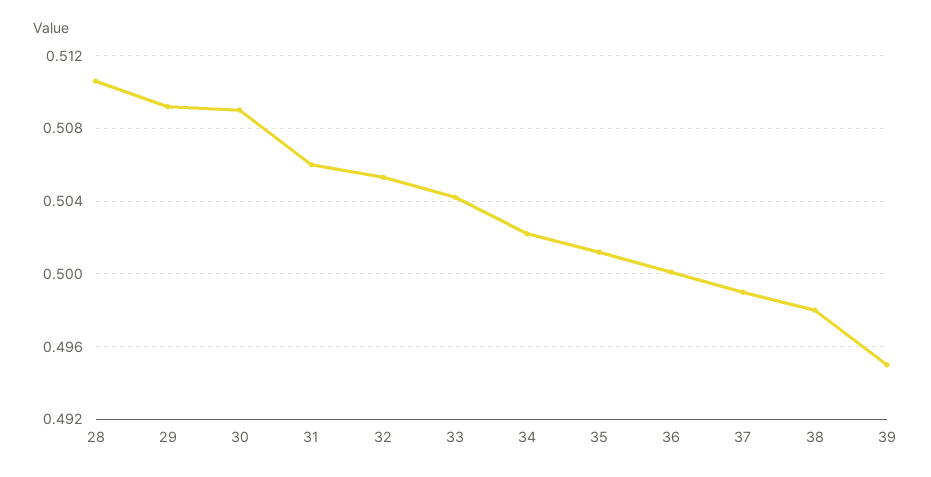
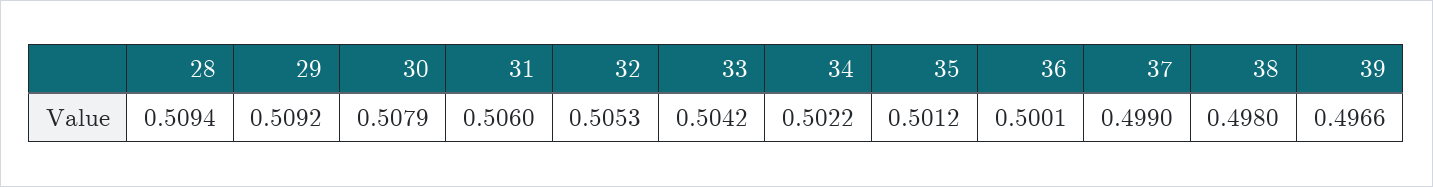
  {
-   "28": 0.5105,
+   "28": 0.5094,
    "29": 0.5092,
-   "30": 0.509,
+   "30": 0.5079,
    "31": 0.506,
    "32": 0.5053,
    "33": 0.5042,
    "34": 0.5022,
    "35": 0.5012,
    "36": 0.5001,
    "37": 0.499,
    "38": 0.498,
-   "39": 0.495
+   "39": 0.4966
  }

